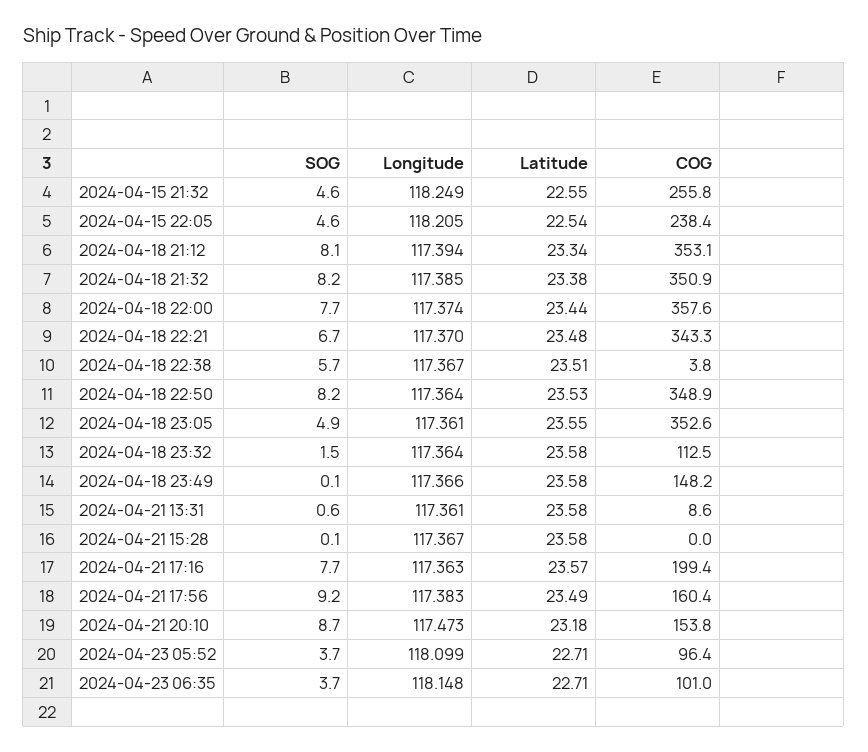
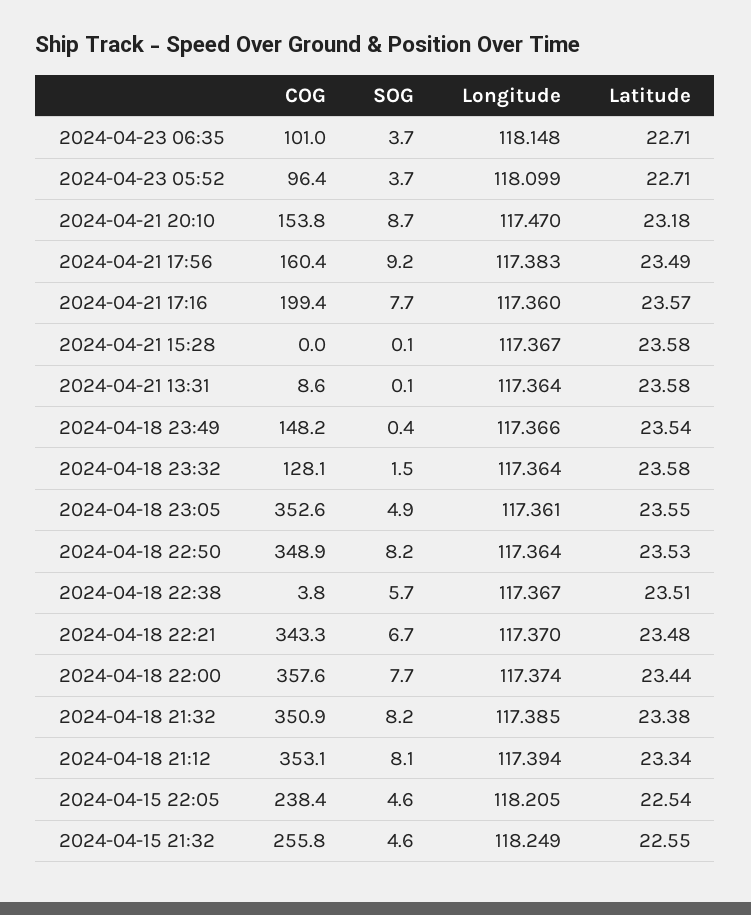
  {
    "SOG": {
      "2024-04-15 21:32": 4.6,
      "2024-04-15 22:05": 4.6,
      "2024-04-18 21:12": 8.1,
      "2024-04-18 21:32": 8.2,
      "2024-04-18 22:00": 7.7,
      "2024-04-18 22:21": 6.7,
      "2024-04-18 22:38": 5.7,
      "2024-04-18 22:50": 8.2,
      "2024-04-18 23:05": 4.9,
      "2024-04-18 23:32": 1.5,
-     "2024-04-18 23:49": 0.1,
+     "2024-04-18 23:49": 0.4,
-     "2024-04-21 13:31": 0.6,
+     "2024-04-21 13:31": 0.1,
      "2024-04-21 15:28": 0.1,
      "2024-04-21 17:16": 7.7,
      "2024-04-21 17:56": 9.2,
      "2024-04-21 20:10": 8.7,
      "2024-04-23 05:52": 3.7,
      "2024-04-23 06:35": 3.7
    },
    "Longitude": {
      "2024-04-15 21:32": 118.249,
      "2024-04-15 22:05": 118.205,
      "2024-04-18 21:12": 117.394,
      "2024-04-18 21:32": 117.385,
      "2024-04-18 22:00": 117.374,
      "2024-04-18 22:21": 117.37,
      "2024-04-18 22:38": 117.367,
      "2024-04-18 22:50": 117.364,
      "2024-04-18 23:05": 117.361,
      "2024-04-18 23:32": 117.364,
      "2024-04-18 23:49": 117.366,
-     "2024-04-21 13:31": 117.361,
+     "2024-04-21 13:31": 117.364,
      "2024-04-21 15:28": 117.367,
-     "2024-04-21 17:16": 117.363,
+     "2024-04-21 17:16": 117.36,
      "2024-04-21 17:56": 117.383,
-     "2024-04-21 20:10": 117.473,
+     "2024-04-21 20:10": 117.47,
      "2024-04-23 05:52": 118.099,
      "2024-04-23 06:35": 118.148
    },
    "Latitude": {
      "2024-04-15 21:32": 22.55,
      "2024-04-15 22:05": 22.54,
      "2024-04-18 21:12": 23.34,
      "2024-04-18 21:32": 23.38,
      "2024-04-18 22:00": 23.44,
      "2024-04-18 22:21": 23.48,
      "2024-04-18 22:38": 23.51,
      "2024-04-18 22:50": 23.53,
      "2024-04-18 23:05": 23.55,
      "2024-04-18 23:32": 23.58,
-     "2024-04-18 23:49": 23.58,
+     "2024-04-18 23:49": 23.54,
      "2024-04-21 13:31": 23.58,
      "2024-04-21 15:28": 23.58,
      "2024-04-21 17:16": 23.57,
      "2024-04-21 17:56": 23.49,
      "2024-04-21 20:10": 23.18,
      "2024-04-23 05:52": 22.71,
      "2024-04-23 06:35": 22.71
    },
    "COG": {
      "2024-04-15 21:32": 255.8,
      "2024-04-15 22:05": 238.4,
      "2024-04-18 21:12": 353.1,
      "2024-04-18 21:32": 350.9,
      "2024-04-18 22:00": 357.6,
      "2024-04-18 22:21": 343.3,
      "2024-04-18 22:38": 3.8,
      "2024-04-18 22:50": 348.9,
      "2024-04-18 23:05": 352.6,
-     "2024-04-18 23:32": 112.5,
+     "2024-04-18 23:32": 128.1,
      "2024-04-18 23:49": 148.2,
      "2024-04-21 13:31": 8.6,
      "2024-04-21 15:28": 0,
      "2024-04-21 17:16": 199.4,
      "2024-04-21 17:56": 160.4,
      "2024-04-21 20:10": 153.8,
      "2024-04-23 05:52": 96.4,
      "2024-04-23 06:35": 101
    }
  }

